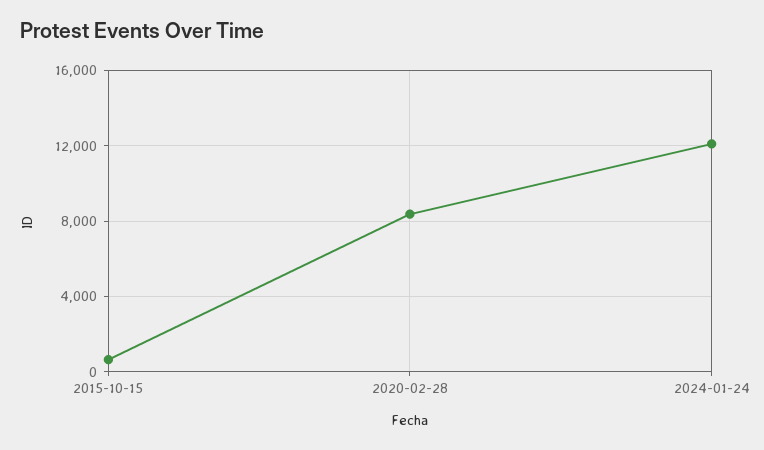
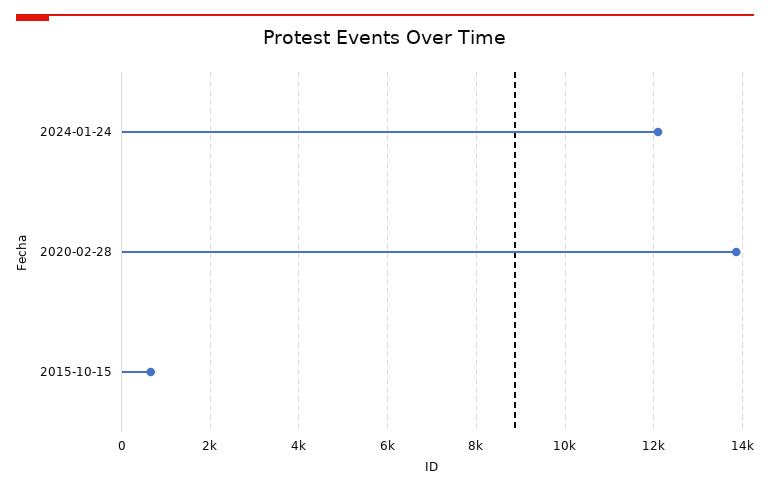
  {
    "2015-10-15": 600,
-   "2020-02-28": 8500,
+   "2020-02-28": 13800,
    "2024-01-24": 12000
  }

